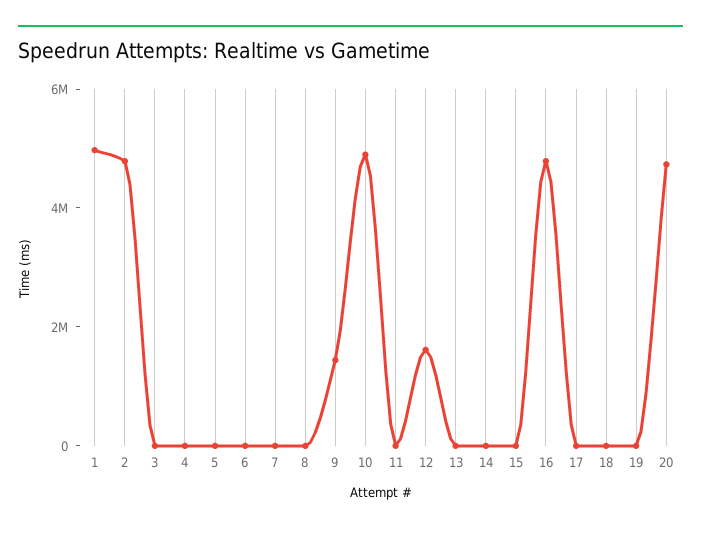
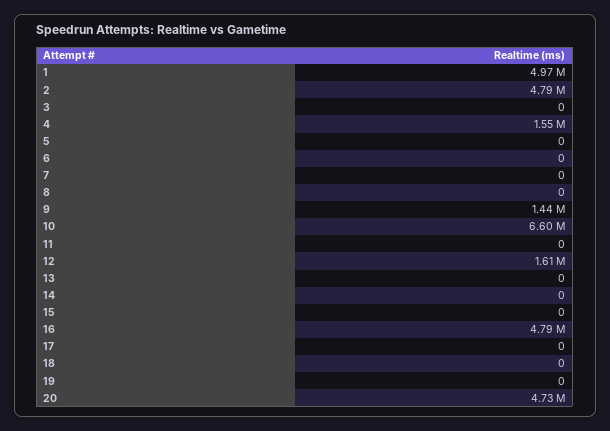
  {
    "1": 4970000,
    "2": 4790000,
    "3": 0,
-   "4": 0,
+   "4": 1550000,
    "5": 0,
    "6": 0,
    "7": 0,
    "8": 0,
    "9": 1440000,
-   "10": 5000000,
+   "10": 6600000,
    "11": 0,
    "12": 1610000,
    "13": 0,
    "14": 0,
    "15": 0,
    "16": 4790000,
    "17": 0,
    "18": 0,
    "19": 0,
    "20": 4730000
  }

